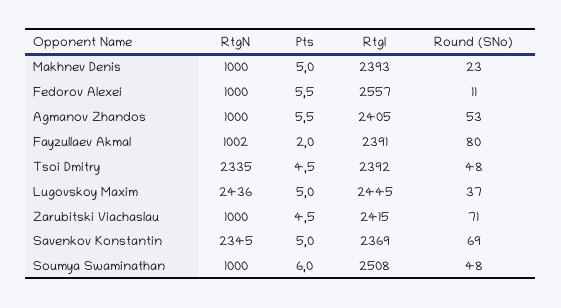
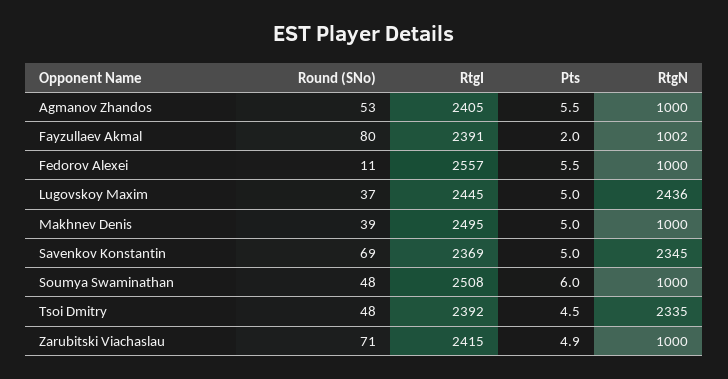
  {
    "RtgN": {
      "Makhnev Denis": 1000,
      "Fedorov Alexei": 1000,
      "Agmanov Zhandos": 1000,
      "Fayzullaev Akmal": 1002,
      "Tsoi Dmitry": 2335,
      "Lugovskoy Maxim": 2436,
      "Zarubitski Viachaslau": 1000,
      "Savenkov Konstantin": 2345,
      "Soumya Swaminathan": 1000
    },
    "Pts": {
      "Makhnev Denis": 5,
      "Fedorov Alexei": 5.5,
      "Agmanov Zhandos": 5.5,
      "Fayzullaev Akmal": 2,
      "Tsoi Dmitry": 4.5,
      "Lugovskoy Maxim": 5,
-     "Zarubitski Viachaslau": 4.5,
+     "Zarubitski Viachaslau": 4.9,
      "Savenkov Konstantin": 5,
      "Soumya Swaminathan": 6
    },
    "RtgI": {
-     "Makhnev Denis": 2393,
+     "Makhnev Denis": 2495,
      "Fedorov Alexei": 2557,
      "Agmanov Zhandos": 2405,
      "Fayzullaev Akmal": 2391,
      "Tsoi Dmitry": 2392,
      "Lugovskoy Maxim": 2445,
      "Zarubitski Viachaslau": 2415,
      "Savenkov Konstantin": 2369,
      "Soumya Swaminathan": 2508
    },
    "Round (SNo)": {
-     "Makhnev Denis": 23,
+     "Makhnev Denis": 39,
      "Fedorov Alexei": 11,
      "Agmanov Zhandos": 53,
      "Fayzullaev Akmal": 80,
      "Tsoi Dmitry": 48,
      "Lugovskoy Maxim": 37,
      "Zarubitski Viachaslau": 71,
      "Savenkov Konstantin": 69,
      "Soumya Swaminathan": 48
    }
  }

